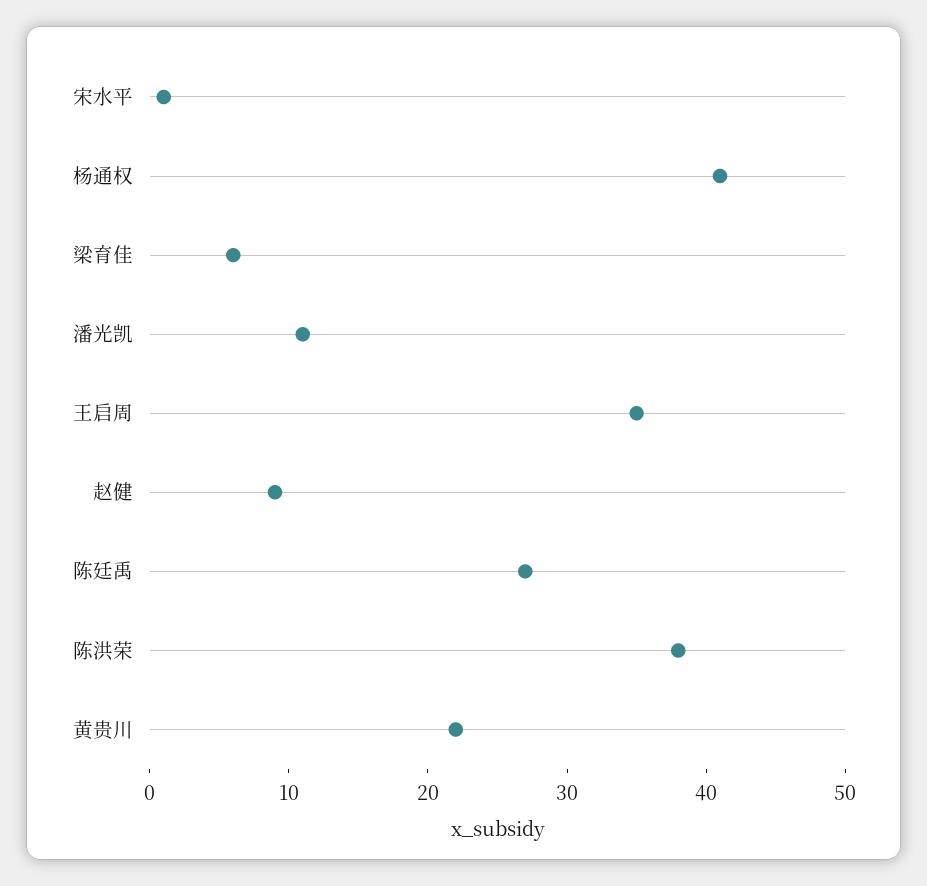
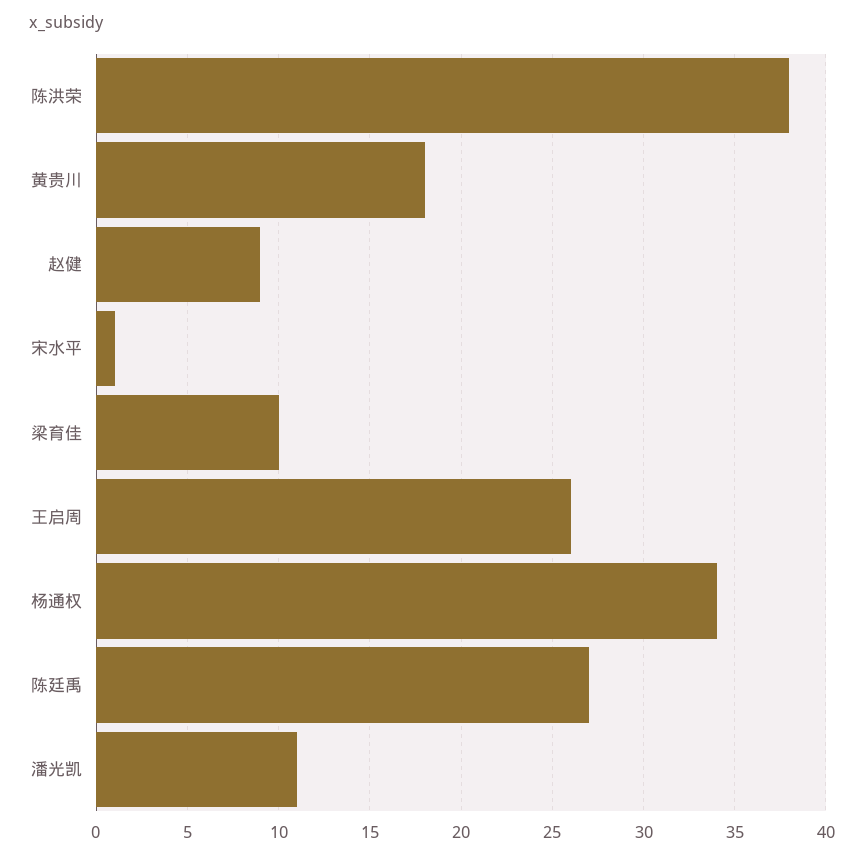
  {
    "宋水平": 1,
-   "杨通权": 41,
+   "杨通权": 34,
-   "梁育佳": 6,
+   "梁育佳": 10,
    "潘光凯": 11,
-   "王启周": 35,
+   "王启周": 26,
    "赵健": 9,
    "陈廷禹": 27,
    "陈洪荣": 38,
-   "黄贵川": 22
+   "黄贵川": 18
  }

